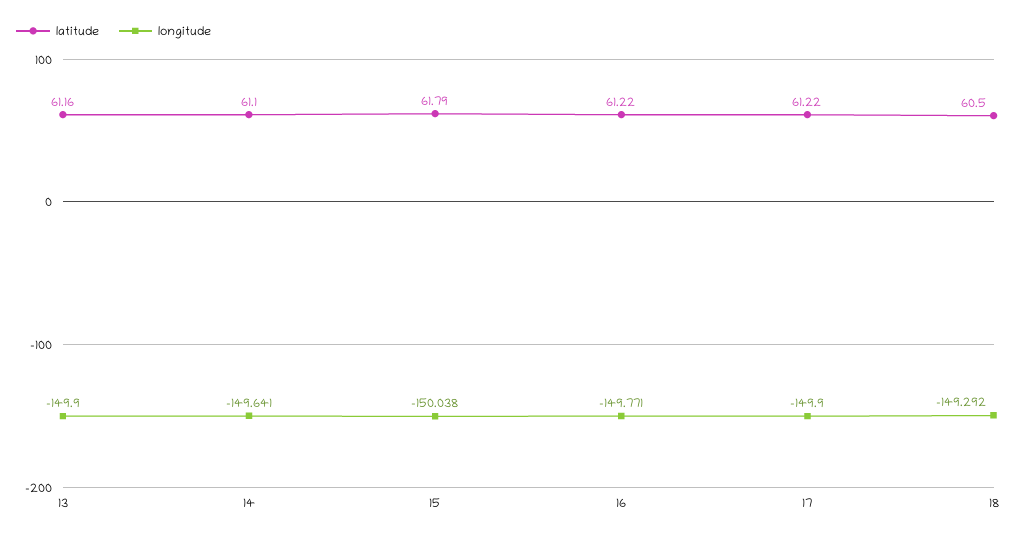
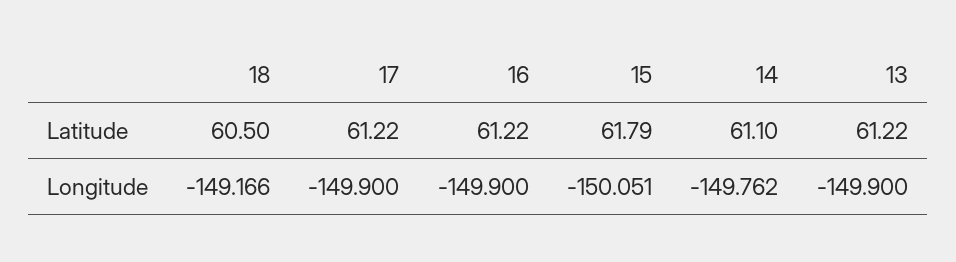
  {
    "latitude": {
-     "13": 61.16,
+     "13": 61.22,
      "14": 61.1,
      "15": 61.79,
      "16": 61.22,
      "17": 61.22,
      "18": 60.5
    },
    "longitude": {
      "13": -149.9,
-     "14": -149.641,
+     "14": -149.762,
-     "15": -150.038,
+     "15": -150.051,
-     "16": -149.771,
+     "16": -149.9,
      "17": -149.9,
-     "18": -149.292
+     "18": -149.166
    }
  }

